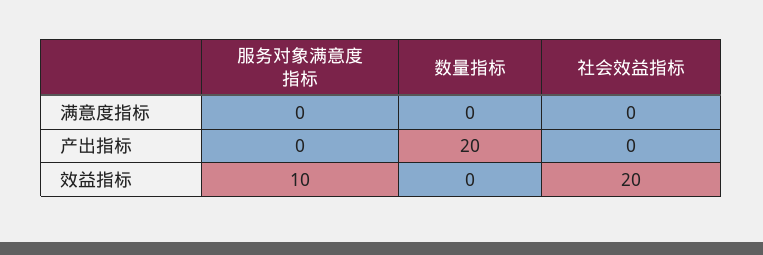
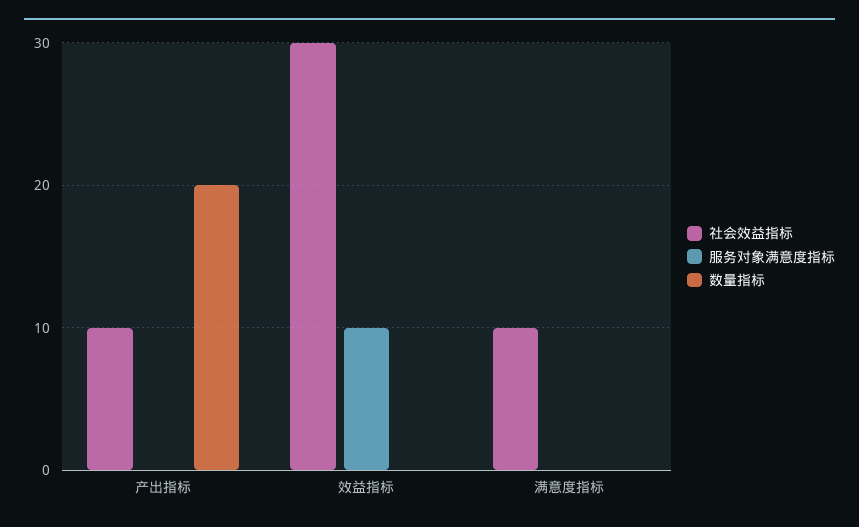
  {
    "服务对象满意度指标": {
      "满意度指标": 0,
      "产出指标": 0,
      "效益指标": 10
    },
    "数量指标": {
      "满意度指标": 0,
      "产出指标": 20,
      "效益指标": 0
    },
    "社会效益指标": {
-     "满意度指标": 0,
+     "满意度指标": 10,
-     "产出指标": 0,
+     "产出指标": 10,
-     "效益指标": 20
+     "效益指标": 30
    }
  }

